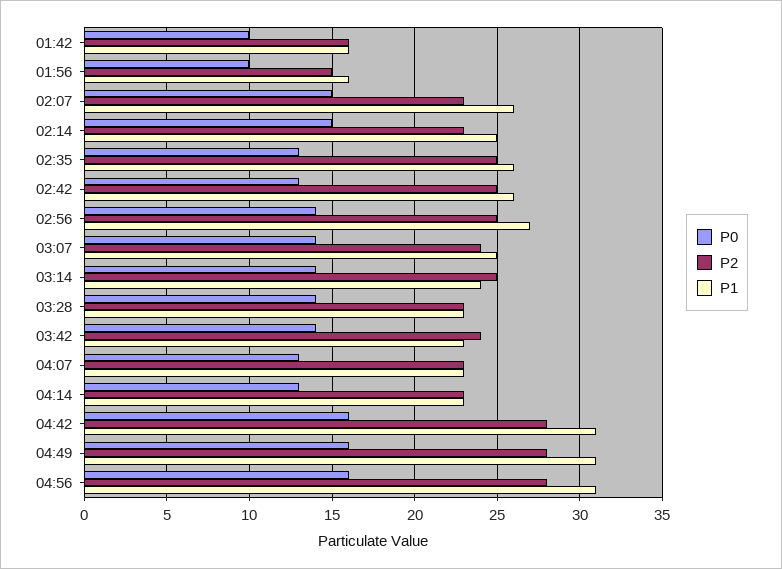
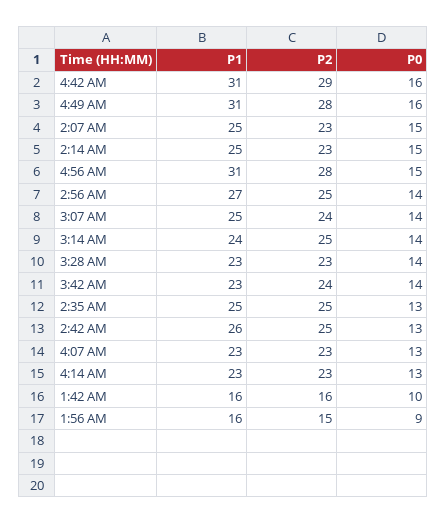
  {
    "P0": {
      "01:42": 10,
-     "01:56": 10,
+     "01:56": 9,
      "02:07": 15,
      "02:14": 15,
      "02:35": 13,
      "02:42": 13,
      "02:56": 14,
      "03:07": 14,
      "03:14": 14,
      "03:28": 14,
      "03:42": 14,
      "04:07": 13,
      "04:14": 13,
      "04:42": 16,
      "04:49": 16,
-     "04:56": 16
+     "04:56": 15
    },
    "P2": {
      "01:42": 16,
      "01:56": 15,
      "02:07": 23,
      "02:14": 23,
      "02:35": 25,
      "02:42": 25,
      "02:56": 25,
      "03:07": 24,
      "03:14": 25,
      "03:28": 23,
      "03:42": 24,
      "04:07": 23,
      "04:14": 23,
-     "04:42": 28,
+     "04:42": 29,
      "04:49": 28,
      "04:56": 28
    },
    "P1": {
      "01:42": 16,
      "01:56": 16,
-     "02:07": 26,
+     "02:07": 25,
      "02:14": 25,
-     "02:35": 26,
+     "02:35": 25,
      "02:42": 26,
      "02:56": 27,
      "03:07": 25,
      "03:14": 24,
      "03:28": 23,
      "03:42": 23,
      "04:07": 23,
      "04:14": 23,
      "04:42": 31,
      "04:49": 31,
      "04:56": 31
    }
  }

